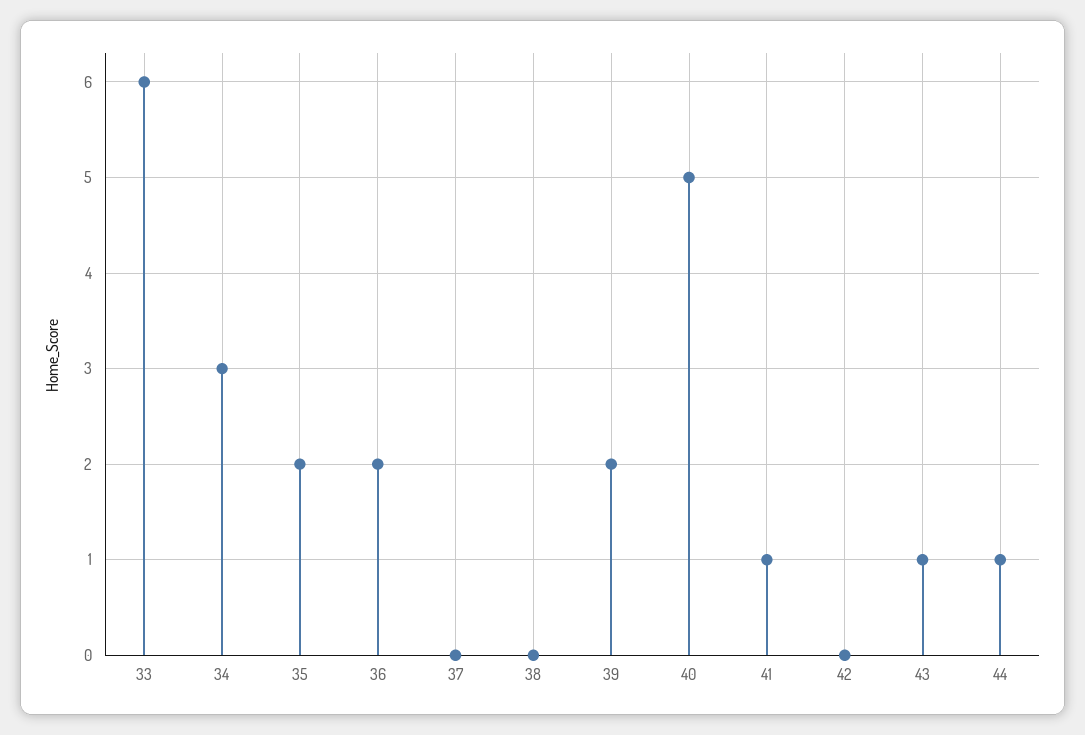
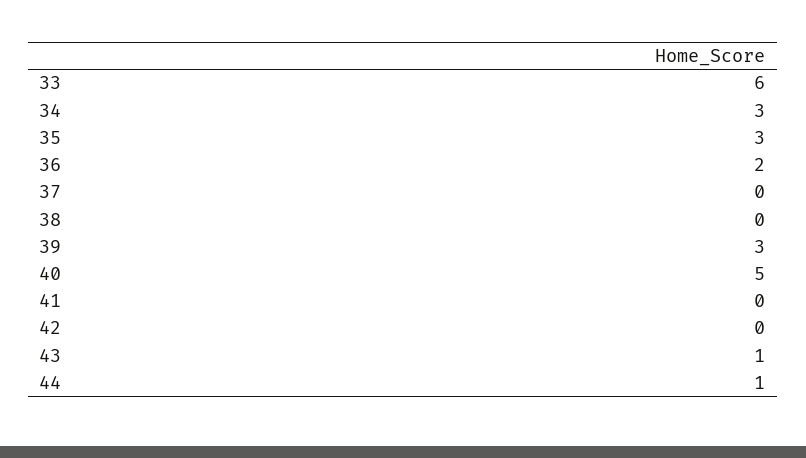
  {
    "33": 6,
    "34": 3,
-   "35": 2,
+   "35": 3,
    "36": 2,
    "37": 0,
    "38": 0,
-   "39": 2,
+   "39": 3,
    "40": 5,
-   "41": 1,
+   "41": 0,
    "42": 0,
    "43": 1,
    "44": 1
  }

